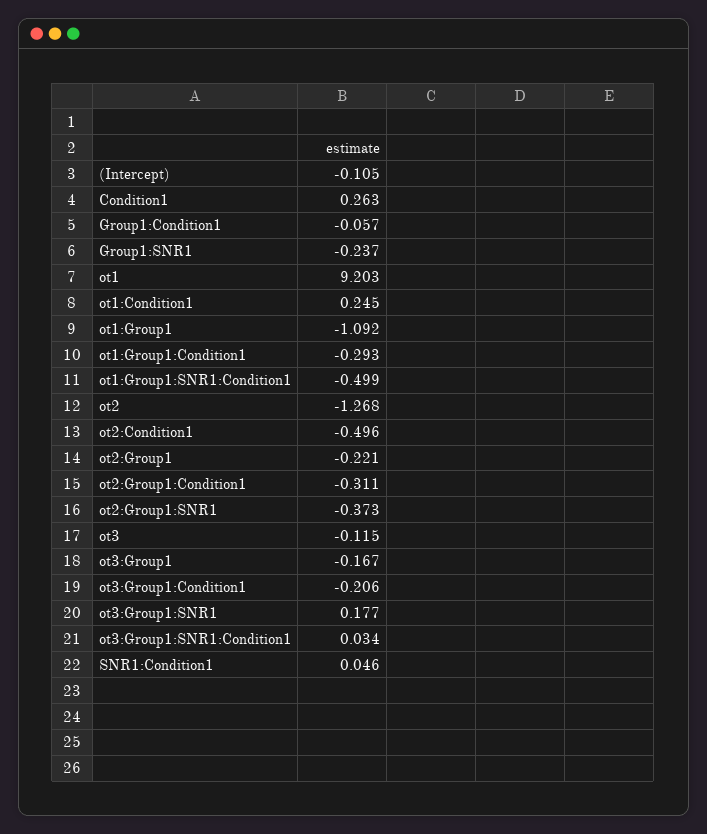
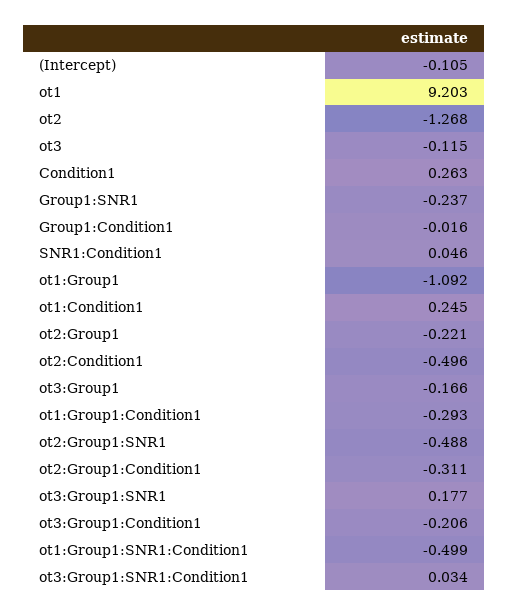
  {
    "(Intercept)": -0.105,
    "Condition1": 0.263,
-   "Group1:Condition1": -0.057,
+   "Group1:Condition1": -0.016,
    "Group1:SNR1": -0.237,
    "ot1": 9.203,
    "ot1:Condition1": 0.245,
    "ot1:Group1": -1.092,
    "ot1:Group1:Condition1": -0.293,
    "ot1:Group1:SNR1:Condition1": -0.499,
    "ot2": -1.268,
    "ot2:Condition1": -0.496,
    "ot2:Group1": -0.221,
    "ot2:Group1:Condition1": -0.311,
-   "ot2:Group1:SNR1": -0.373,
+   "ot2:Group1:SNR1": -0.488,
    "ot3": -0.115,
-   "ot3:Group1": -0.167,
+   "ot3:Group1": -0.166,
    "ot3:Group1:Condition1": -0.206,
    "ot3:Group1:SNR1": 0.177,
    "ot3:Group1:SNR1:Condition1": 0.034,
    "SNR1:Condition1": 0.046
  }

